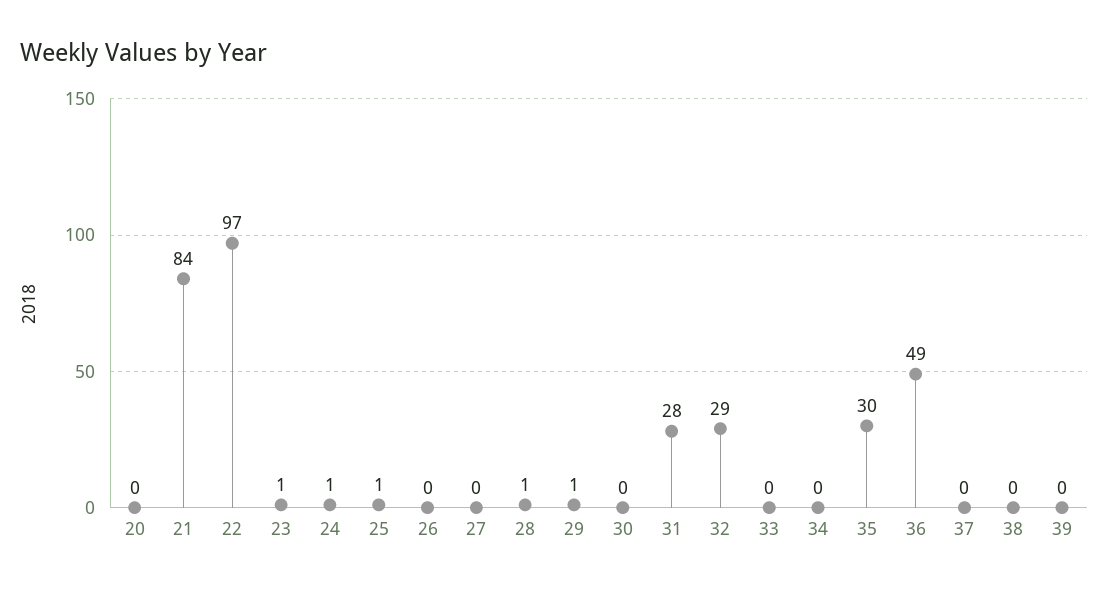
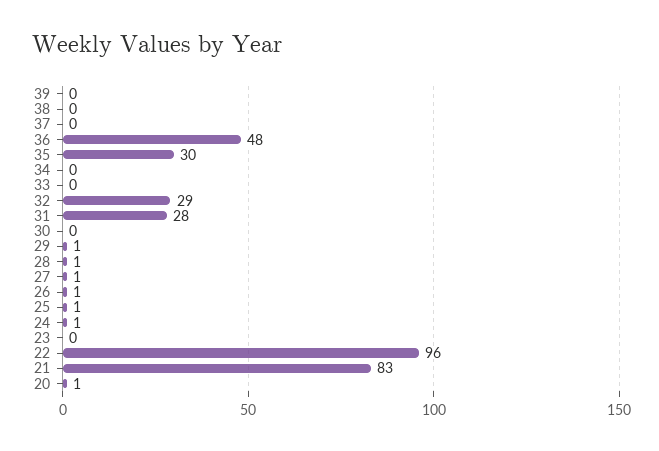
  {
-   "20": 0,
+   "20": 1,
-   "21": 84,
+   "21": 83,
-   "22": 97,
+   "22": 96,
-   "23": 1,
+   "23": 0,
    "24": 1,
    "25": 1,
-   "26": 0,
+   "26": 1,
-   "27": 0,
+   "27": 1,
    "28": 1,
    "29": 1,
    "30": 0,
    "31": 28,
    "32": 29,
    "33": 0,
    "34": 0,
    "35": 30,
-   "36": 49,
+   "36": 48,
    "37": 0,
    "38": 0,
    "39": 0
  }

